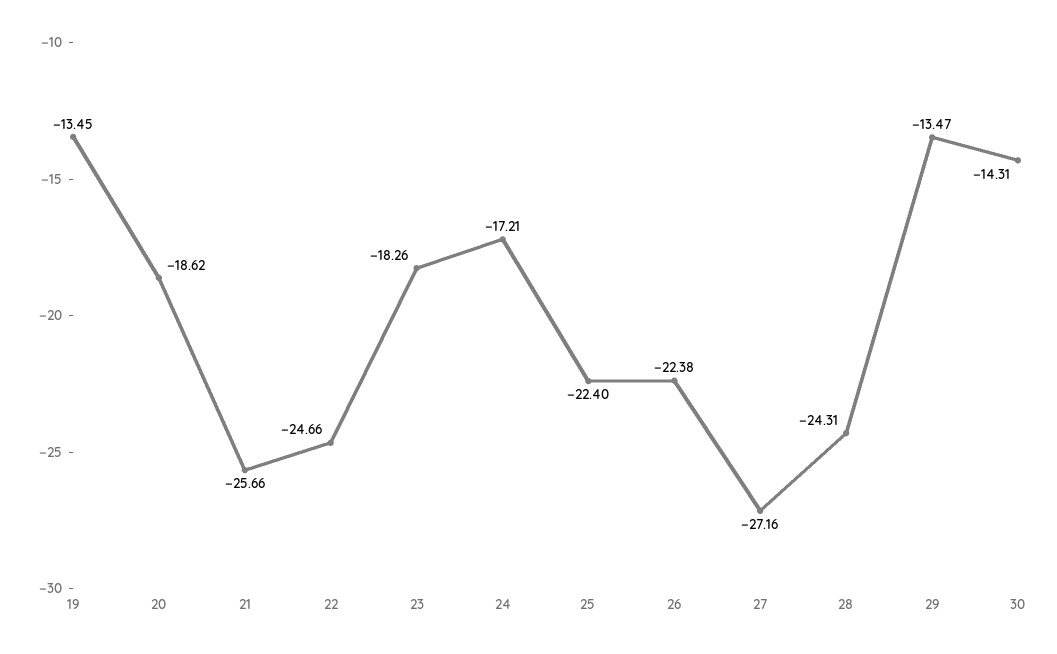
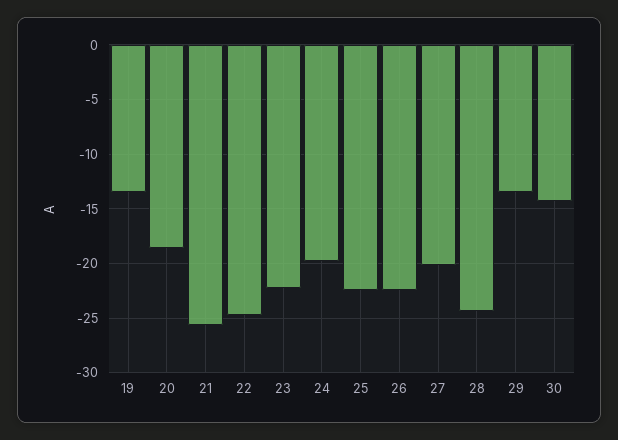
  {
    "19": -13.45,
    "20": -18.62,
    "21": -25.66,
    "22": -24.66,
-   "23": -18.26,
+   "23": -22,
-   "24": -17.21,
+   "24": -20,
    "25": -22.4,
    "26": -22.38,
-   "27": -27.16,
+   "27": -20,
    "28": -24.31,
    "29": -13.47,
    "30": -14.31
  }

